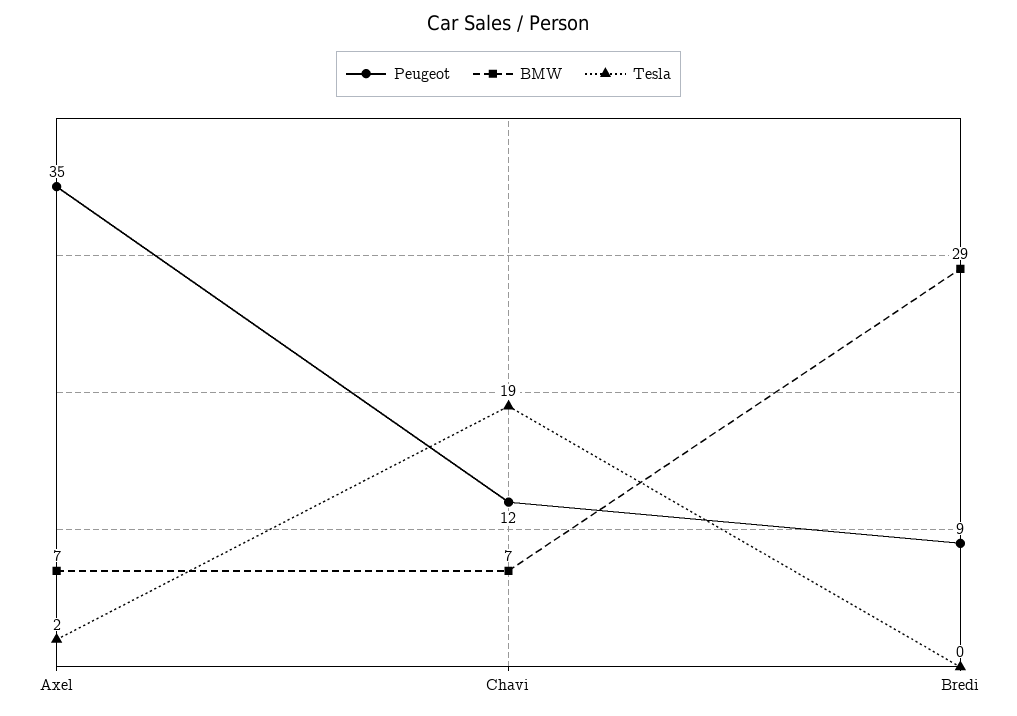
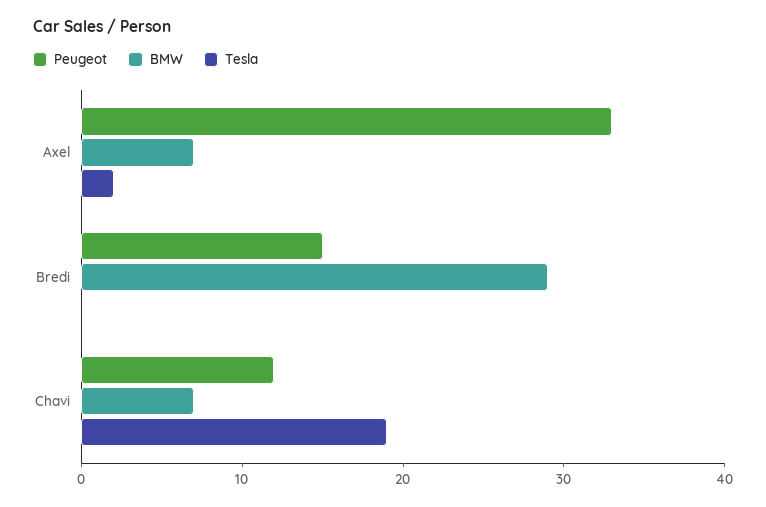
  {
    "Peugeot": {
-     "Axel": 35,
+     "Axel": 33,
      "Chavi": 12,
-     "Bredi": 9
+     "Bredi": 15
    },
    "BMW": {
      "Axel": 7,
      "Chavi": 7,
      "Bredi": 29
    },
    "Tesla": {
      "Axel": 2,
      "Chavi": 19,
      "Bredi": 0
    }
  }

